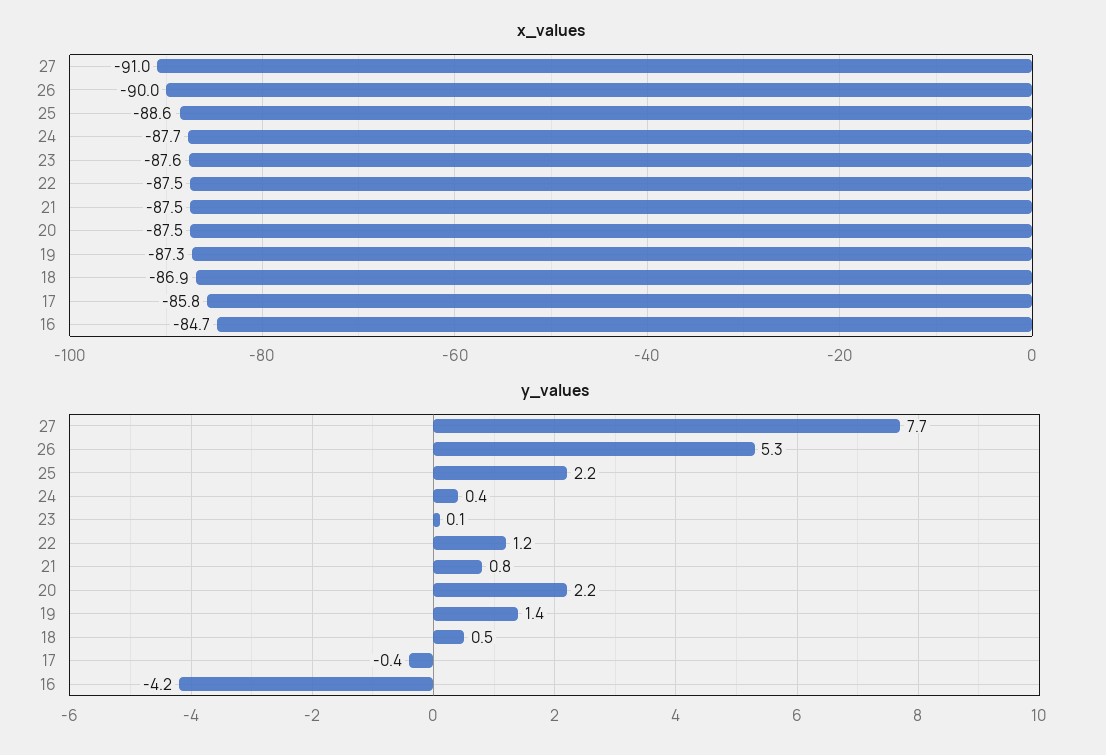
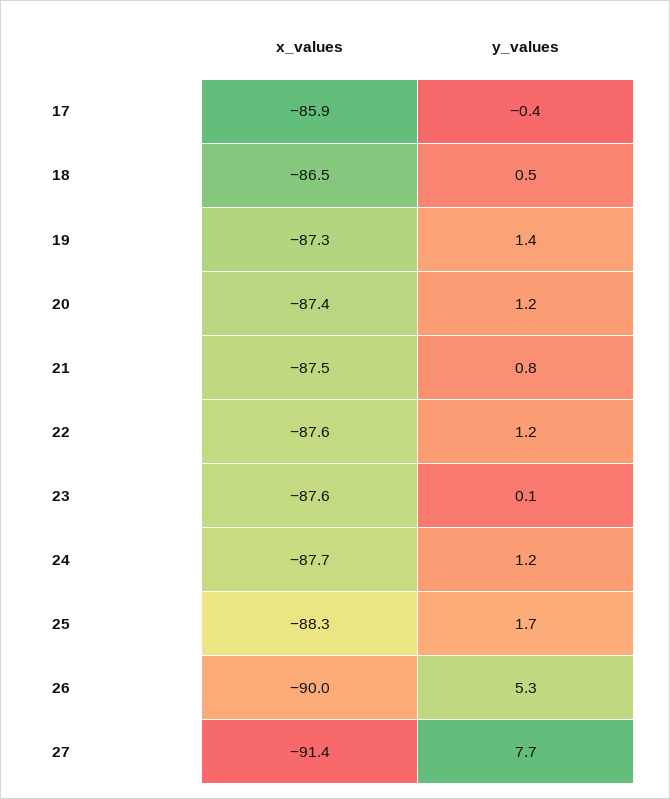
  {
    "x_values": {
-     "27": -91,
+     "27": -91.4,
      "26": -90,
-     "25": -88.6,
+     "25": -88.3,
      "24": -87.7,
      "23": -87.6,
-     "22": -87.5,
+     "22": -87.6,
      "21": -87.5,
-     "20": -87.5,
+     "20": -87.4,
      "19": -87.3,
-     "18": -86.9,
+     "18": -86.5,
-     "17": -85.8,
+     "17": -85.9
-     "16": -84.7
    },
    "y_values": {
      "27": 7.7,
      "26": 5.3,
-     "25": 2.2,
+     "25": 1.7,
-     "24": 0.4,
+     "24": 1.2,
      "23": 0.1,
      "22": 1.2,
      "21": 0.8,
-     "20": 2.2,
+     "20": 1.2,
      "19": 1.4,
      "18": 0.5,
-     "17": -0.4,
+     "17": -0.4
-     "16": -4.2
    }
  }

